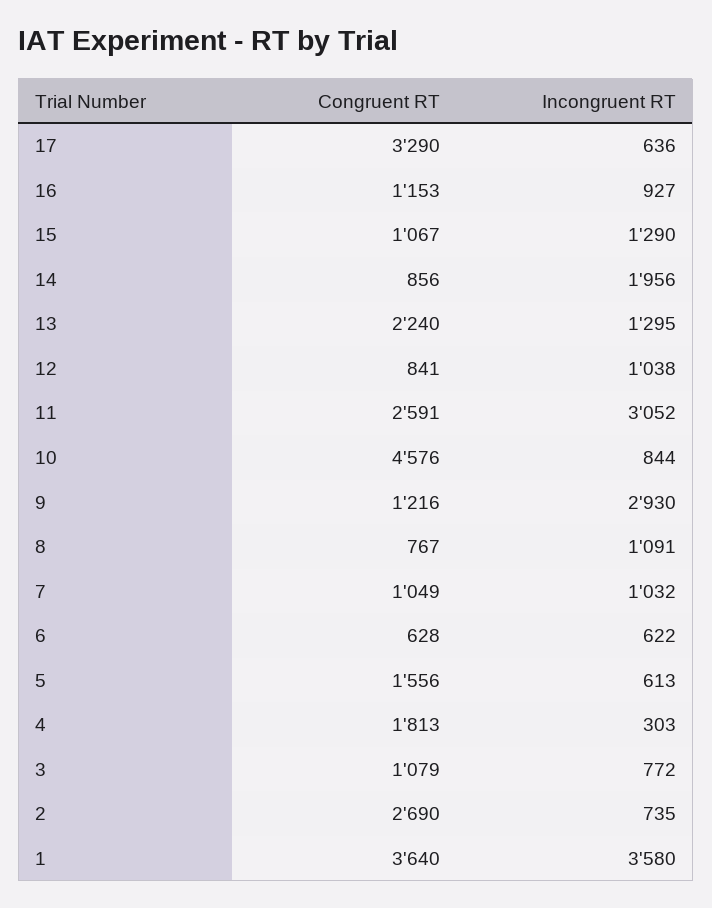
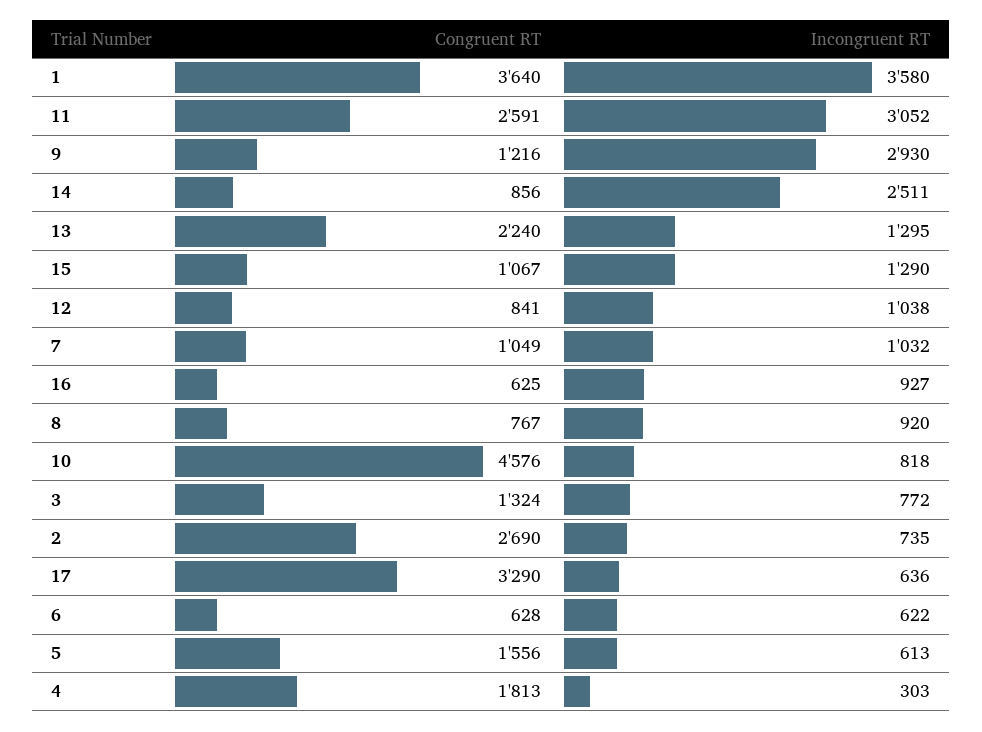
  {
    "Congruent RT": {
      "17": 3290,
-     "16": 1153,
+     "16": 625,
      "15": 1067,
      "14": 856,
      "13": 2240,
      "12": 841,
      "11": 2591,
      "10": 4576,
      "9": 1216,
      "8": 767,
      "7": 1049,
      "6": 628,
      "5": 1556,
      "4": 1813,
-     "3": 1079,
+     "3": 1324,
      "2": 2690,
      "1": 3640
    },
    "Incongruent RT": {
      "17": 636,
      "16": 927,
      "15": 1290,
-     "14": 1956,
+     "14": 2511,
      "13": 1295,
      "12": 1038,
      "11": 3052,
-     "10": 844,
+     "10": 818,
      "9": 2930,
-     "8": 1091,
+     "8": 920,
      "7": 1032,
      "6": 622,
      "5": 613,
      "4": 303,
      "3": 772,
      "2": 735,
      "1": 3580
    }
  }

